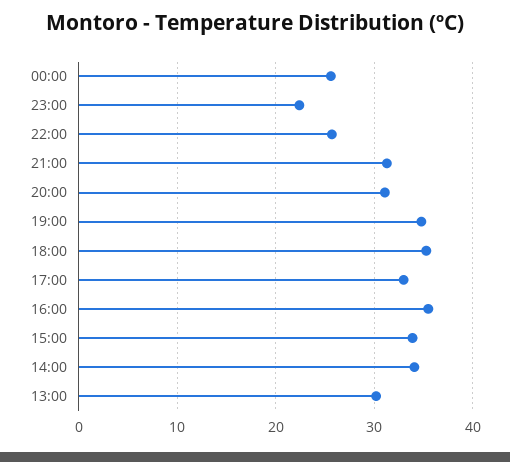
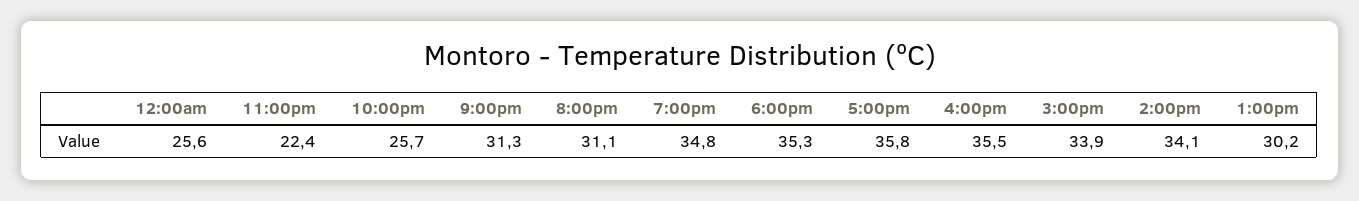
  {
    "00:00": 25.6,
    "23:00": 22.4,
    "22:00": 25.7,
    "21:00": 31.3,
    "20:00": 31.1,
    "19:00": 34.8,
    "18:00": 35.3,
-   "17:00": 33,
+   "17:00": 35.8,
    "16:00": 35.5,
    "15:00": 33.9,
    "14:00": 34.1,
    "13:00": 30.2
  }

